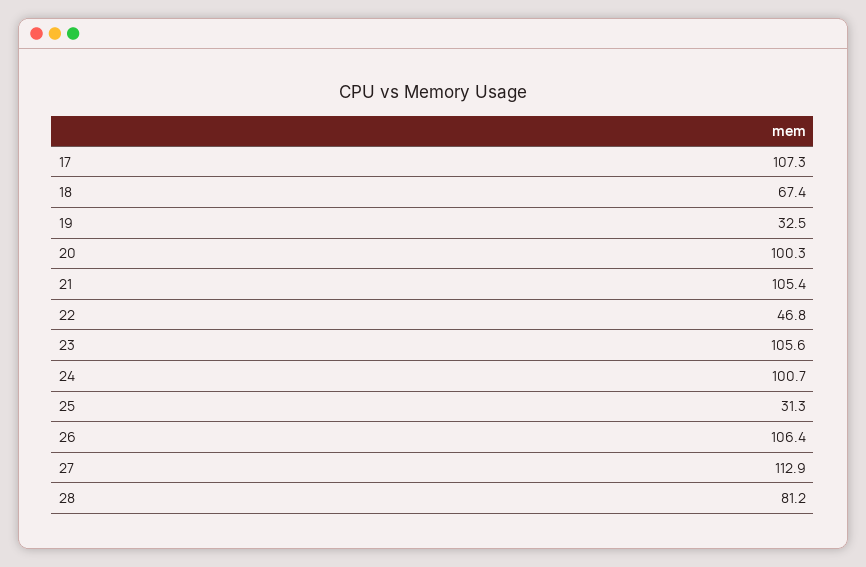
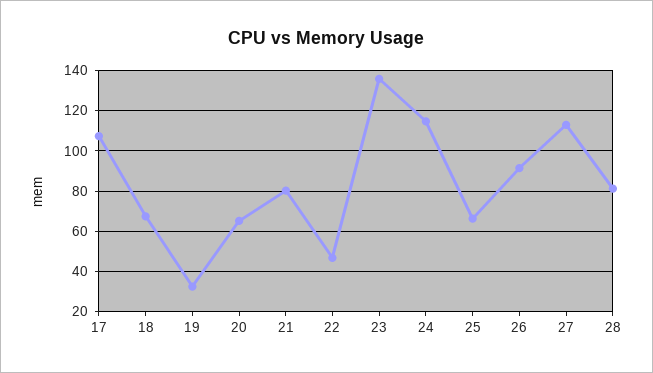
  {
    "17": 107.3,
    "18": 67.4,
    "19": 32.5,
-   "20": 100.3,
+   "20": 65,
-   "21": 105.4,
+   "21": 80,
    "22": 46.8,
-   "23": 105.6,
+   "23": 135,
-   "24": 100.7,
+   "24": 115,
-   "25": 31.3,
+   "25": 65,
-   "26": 106.4,
+   "26": 90,
    "27": 112.9,
    "28": 81.2
  }

